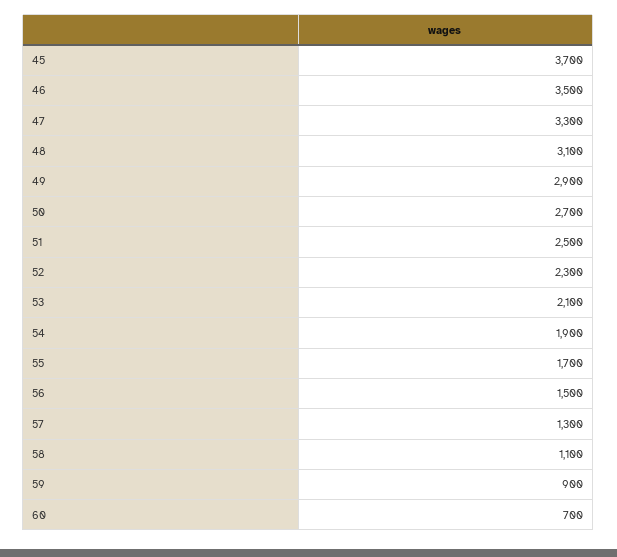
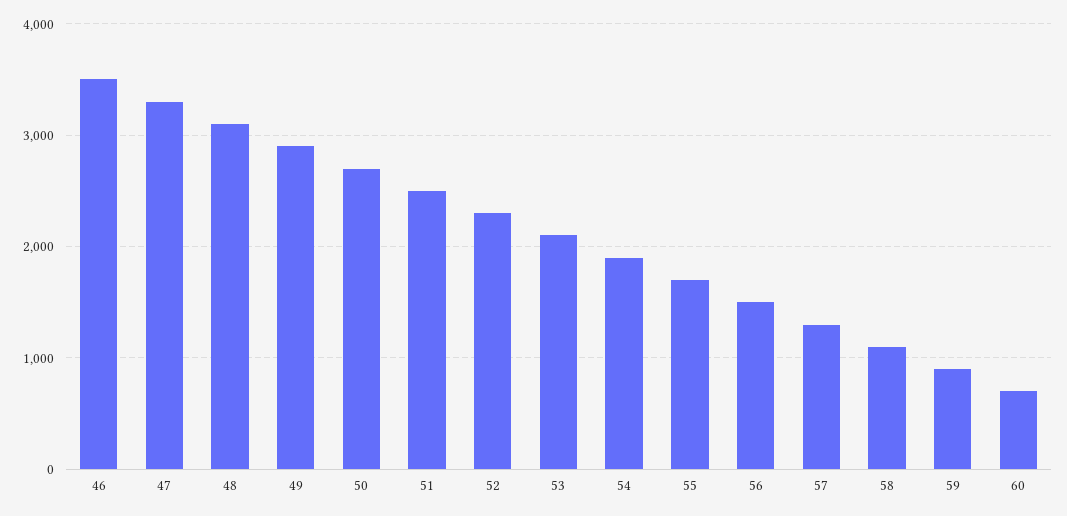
  {
-   "45": 3700,
    "46": 3500,
    "47": 3300,
    "48": 3100,
    "49": 2900,
    "50": 2700,
    "51": 2500,
    "52": 2300,
    "53": 2100,
    "54": 1900,
    "55": 1700,
    "56": 1500,
    "57": 1300,
    "58": 1100,
    "59": 900,
    "60": 700
  }

